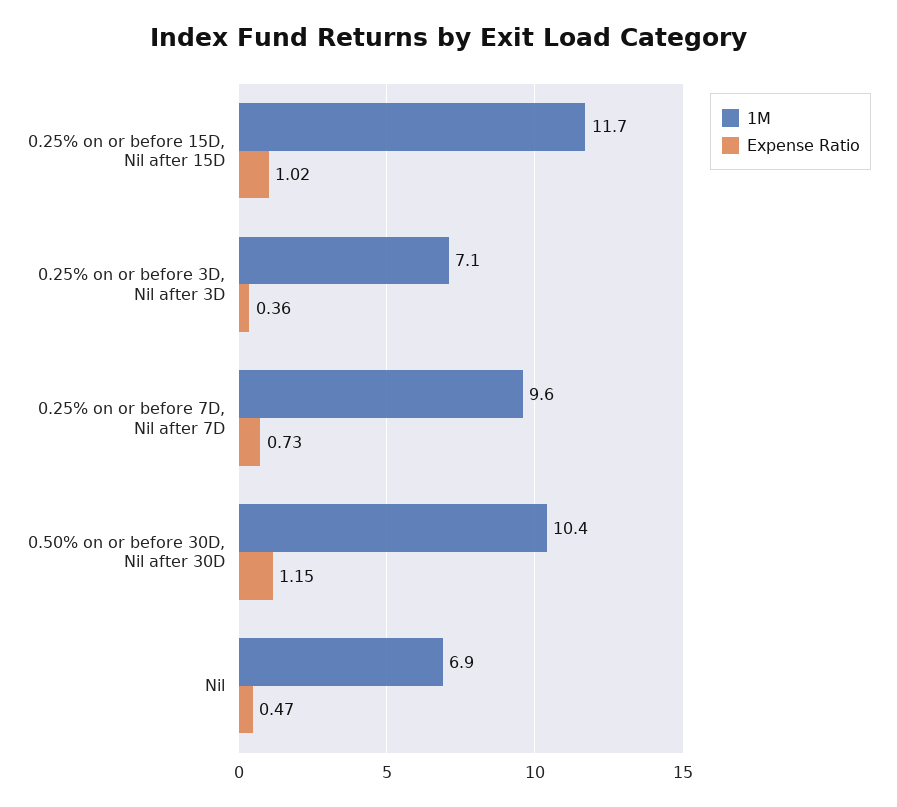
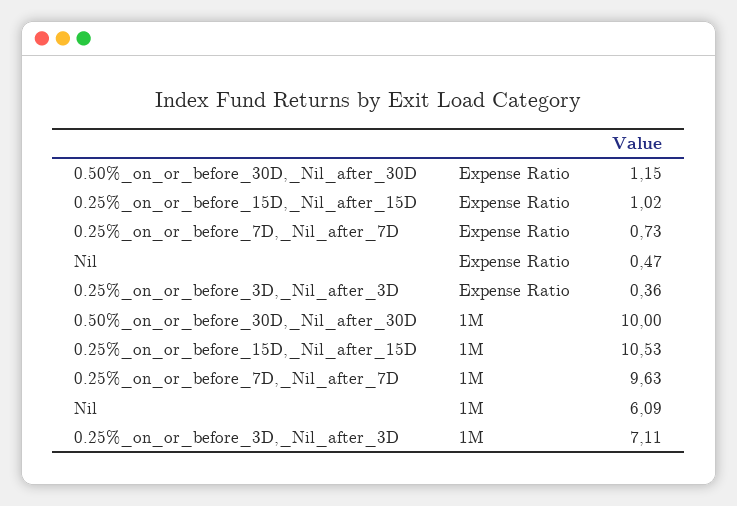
  {
    "1M": {
-     "0.25% on or before 15D, Nil after 15D": 11.7,
+     "0.25% on or before 15D, Nil after 15D": 10.53,
      "0.25% on or before 3D, Nil after 3D": 7.11,
      "0.25% on or before 7D, Nil after 7D": 9.63,
-     "0.50% on or before 30D, Nil after 30D": 10.4,
+     "0.50% on or before 30D, Nil after 30D": 10,
-     "Nil": 6.9
+     "Nil": 6.09
    },
    "Expense Ratio": {
      "0.25% on or before 15D, Nil after 15D": 1.02,
      "0.25% on or before 3D, Nil after 3D": 0.36,
      "0.25% on or before 7D, Nil after 7D": 0.73,
      "0.50% on or before 30D, Nil after 30D": 1.15,
      "Nil": 0.47
    }
  }

